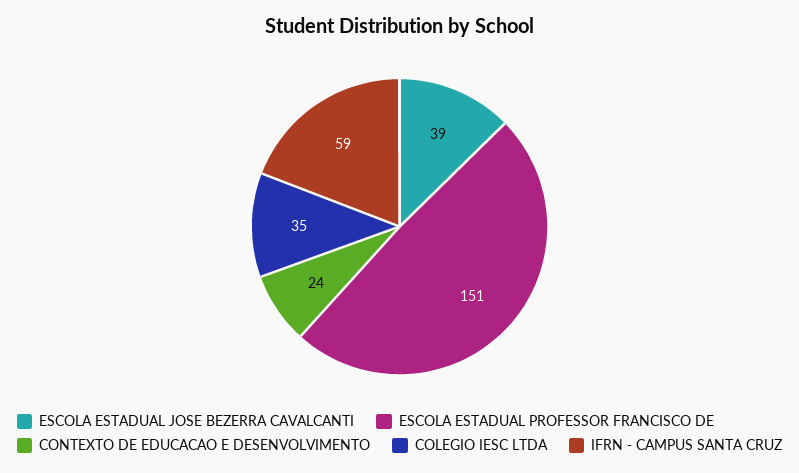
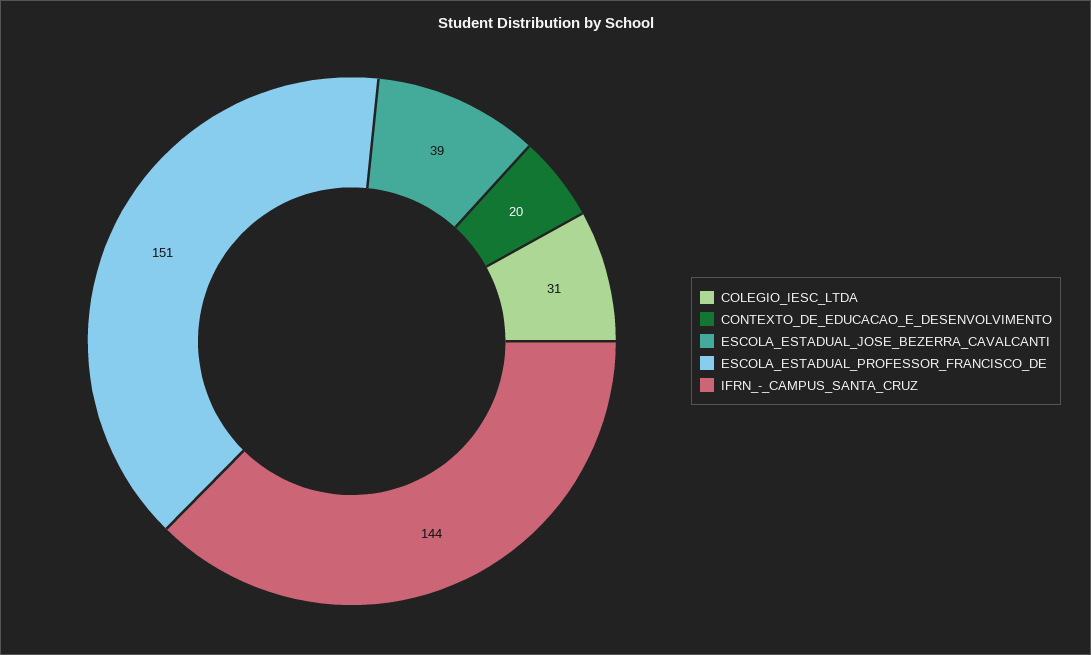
  {
    "ESCOLA ESTADUAL JOSE BEZERRA CAVALCANTI": 39,
    "ESCOLA ESTADUAL PROFESSOR FRANCISCO DE": 151,
-   "CONTEXTO DE EDUCACAO E DESENVOLVIMENTO": 24,
+   "CONTEXTO DE EDUCACAO E DESENVOLVIMENTO": 20,
-   "COLEGIO IESC LTDA": 35,
+   "COLEGIO IESC LTDA": 31,
-   "IFRN - CAMPUS SANTA CRUZ": 59
+   "IFRN - CAMPUS SANTA CRUZ": 144
  }

